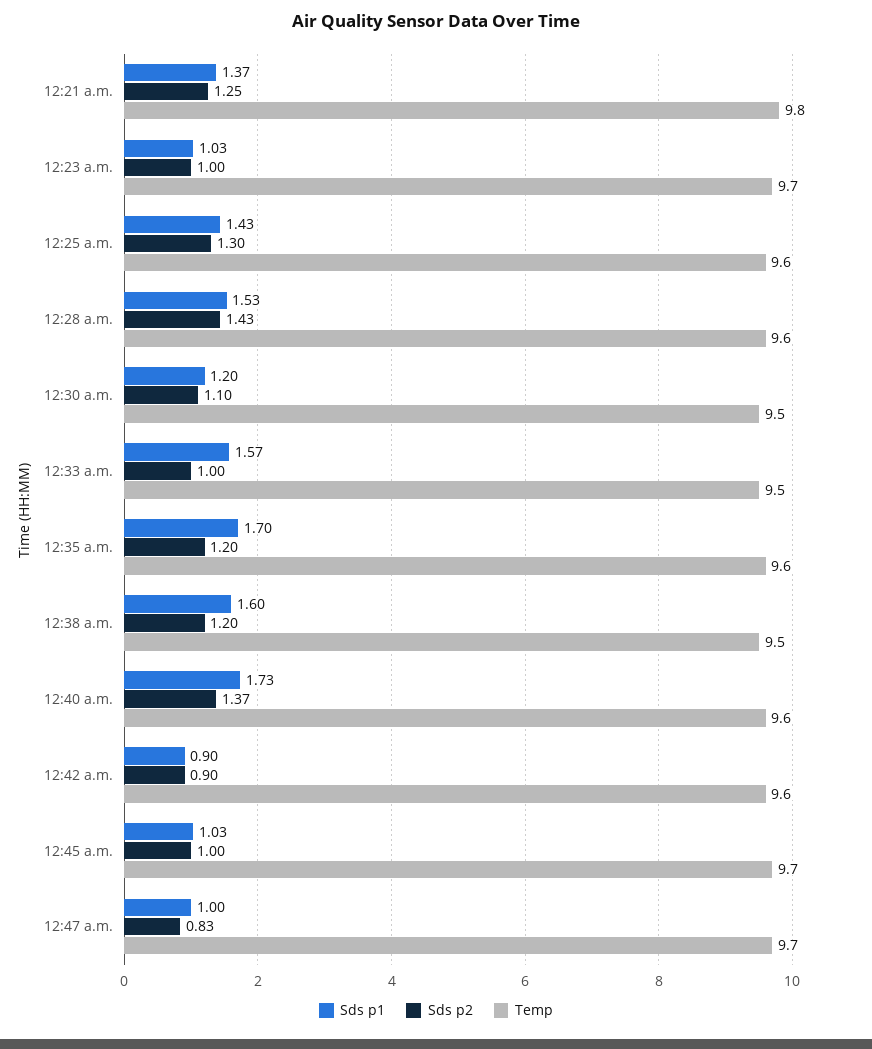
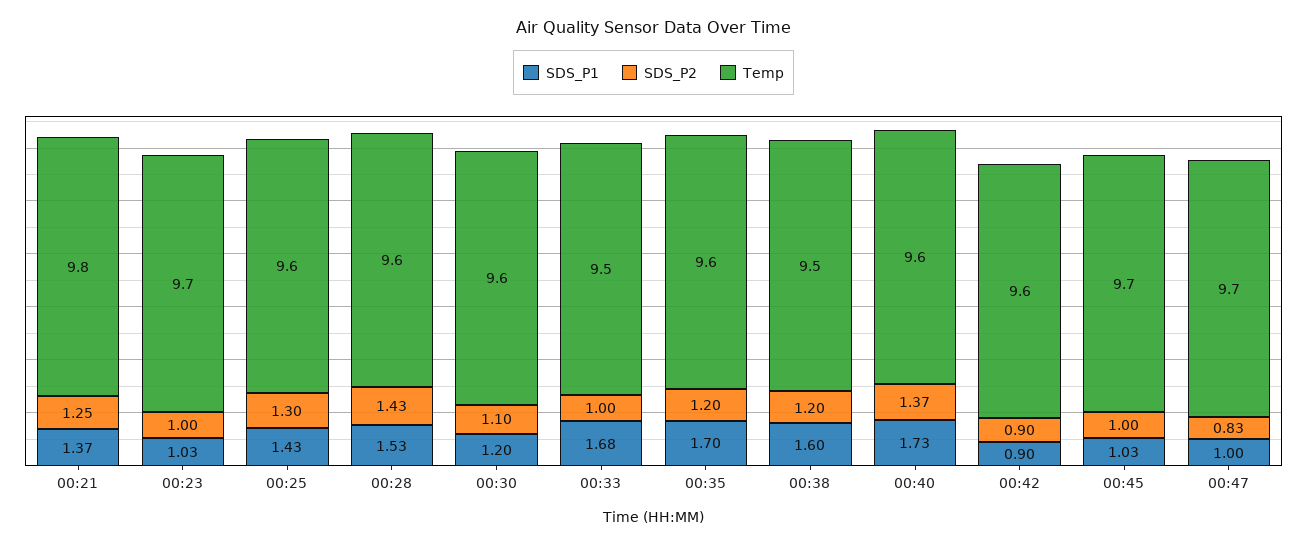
  {
    "Sds p1": {
      "12:21 a.m.": 1.37,
      "12:23 a.m.": 1.03,
      "12:25 a.m.": 1.43,
      "12:28 a.m.": 1.53,
      "12:30 a.m.": 1.2,
-     "12:33 a.m.": 1.57,
+     "12:33 a.m.": 1.68,
      "12:35 a.m.": 1.7,
      "12:38 a.m.": 1.6,
      "12:40 a.m.": 1.73,
      "12:42 a.m.": 0.9,
      "12:45 a.m.": 1.03,
      "12:47 a.m.": 1
    },
    "Sds p2": {
      "12:21 a.m.": 1.25,
      "12:23 a.m.": 1,
      "12:25 a.m.": 1.3,
      "12:28 a.m.": 1.43,
      "12:30 a.m.": 1.1,
      "12:33 a.m.": 1,
      "12:35 a.m.": 1.2,
      "12:38 a.m.": 1.2,
      "12:40 a.m.": 1.37,
      "12:42 a.m.": 0.9,
      "12:45 a.m.": 1,
      "12:47 a.m.": 0.83
    },
    "Temp": {
      "12:21 a.m.": 9.8,
      "12:23 a.m.": 9.7,
      "12:25 a.m.": 9.6,
      "12:28 a.m.": 9.6,
-     "12:30 a.m.": 9.5,
+     "12:30 a.m.": 9.6,
      "12:33 a.m.": 9.5,
      "12:35 a.m.": 9.6,
      "12:38 a.m.": 9.5,
      "12:40 a.m.": 9.6,
      "12:42 a.m.": 9.6,
      "12:45 a.m.": 9.7,
      "12:47 a.m.": 9.7
    }
  }

